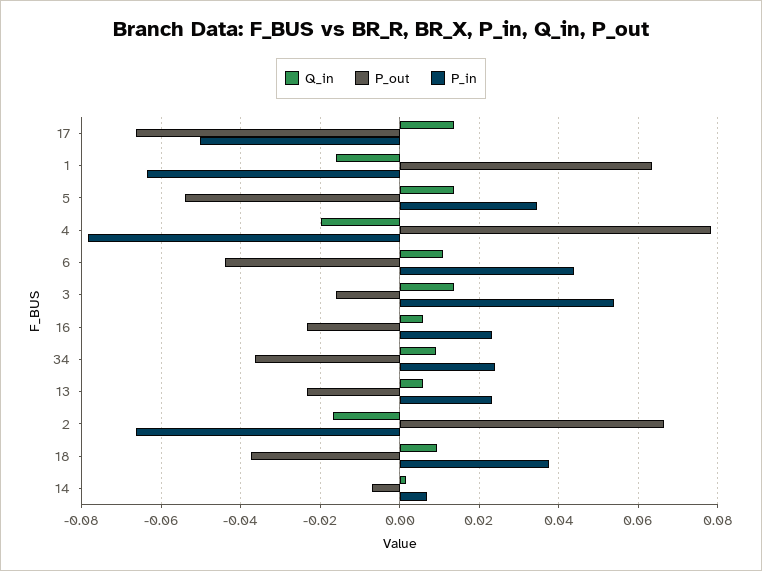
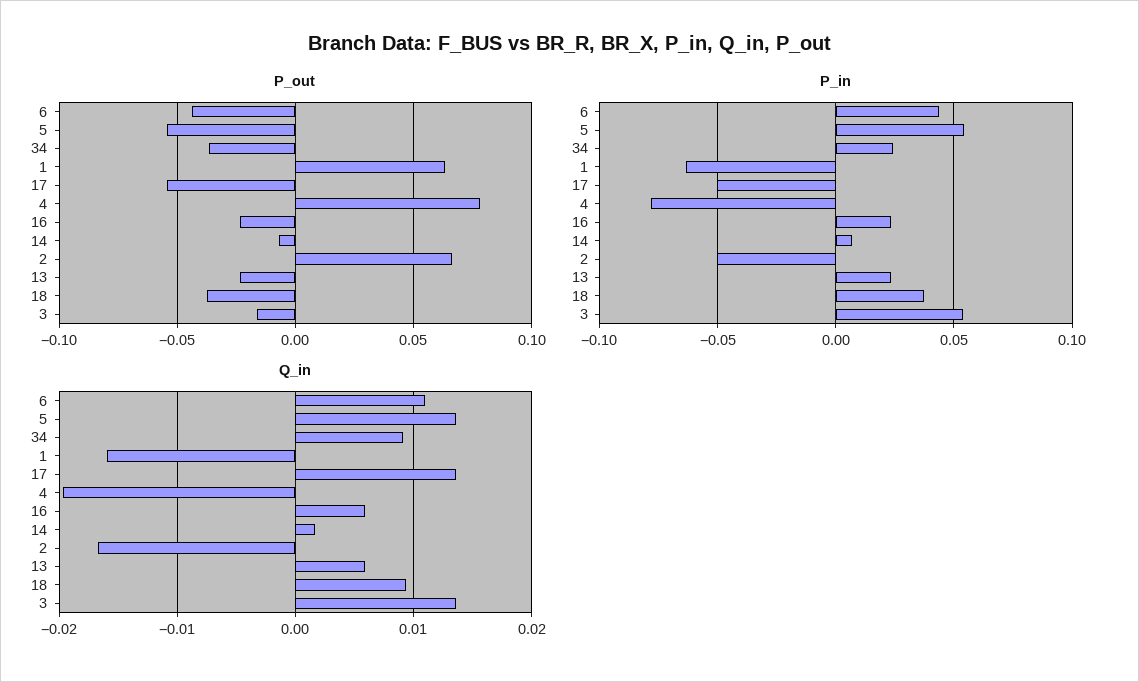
  {
    "Q_in": {
      "17": 0.014,
      "1": -0.016,
      "5": 0.014,
      "4": -0.02,
      "6": 0.011,
      "3": 0.014,
      "16": 0.006,
      "34": 0.009,
      "13": 0.006,
      "2": -0.017,
      "18": 0.009,
      "14": 0.002
    },
    "P_out": {
-     "17": -0.066,
+     "17": -0.055,
      "1": 0.064,
      "5": -0.054,
      "4": 0.078,
      "6": -0.044,
      "3": -0.016,
      "16": -0.024,
      "34": -0.036,
      "13": -0.024,
      "2": 0.066,
      "18": -0.038,
      "14": -0.006
    },
    "P_in": {
      "17": -0.05,
      "1": -0.064,
-     "5": 0.034,
+     "5": 0.055,
      "4": -0.078,
      "6": 0.044,
      "3": 0.054,
      "16": 0.024,
      "34": 0.024,
      "13": 0.024,
-     "2": -0.066,
+     "2": -0.05,
      "18": 0.038,
      "14": 0.006
    }
  }

